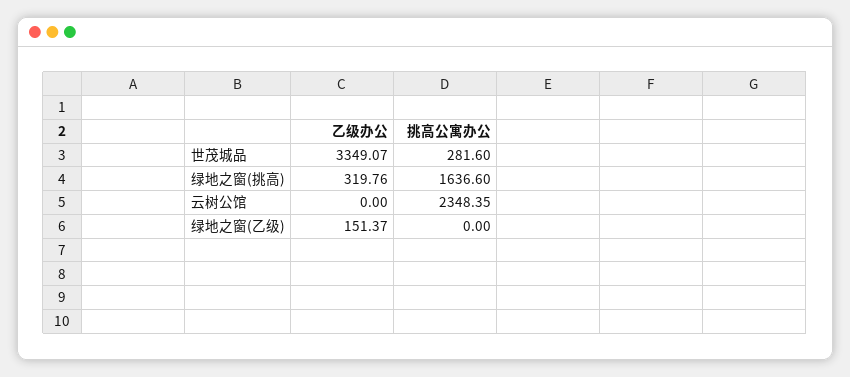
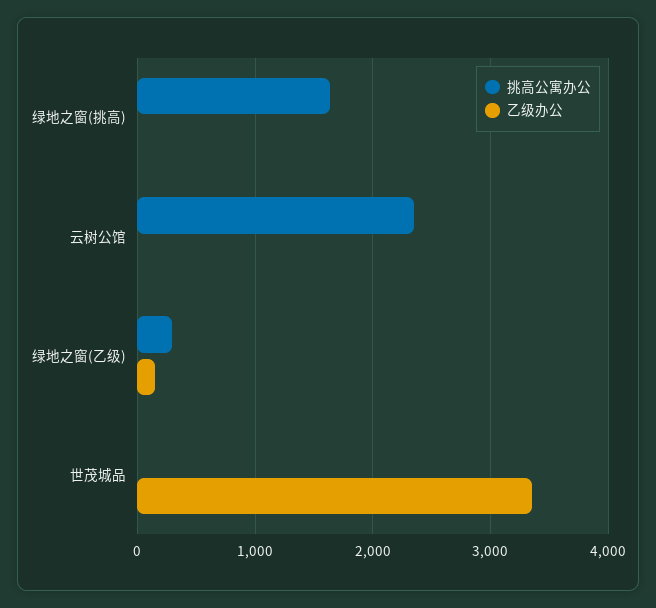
  {
    "乙级办公": {
      "世茂城品": 3349.07,
-     "绿地之窗(挑高)": 319.76,
+     "绿地之窗(挑高)": 0,
      "云树公馆": 0,
      "绿地之窗(乙级)": 151.37
    },
    "挑高公寓办公": {
-     "世茂城品": 281.6,
+     "世茂城品": 0,
      "绿地之窗(挑高)": 1636.6,
      "云树公馆": 2348.35,
-     "绿地之窗(乙级)": 0
+     "绿地之窗(乙级)": 300
    }
  }

